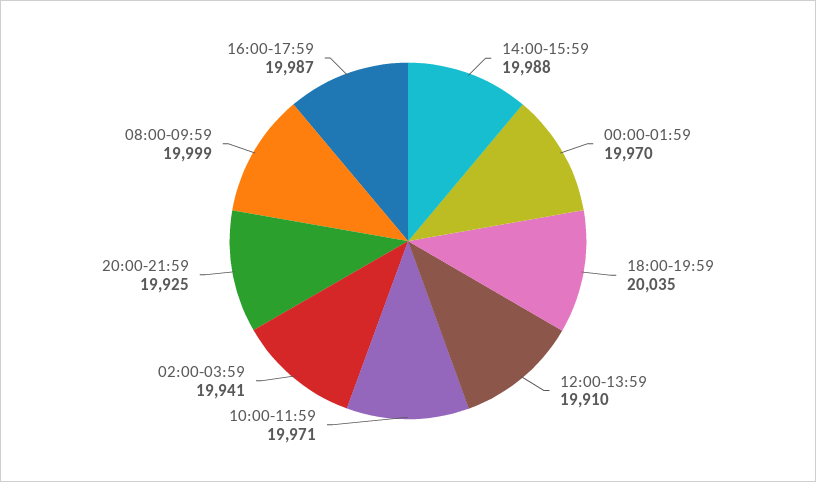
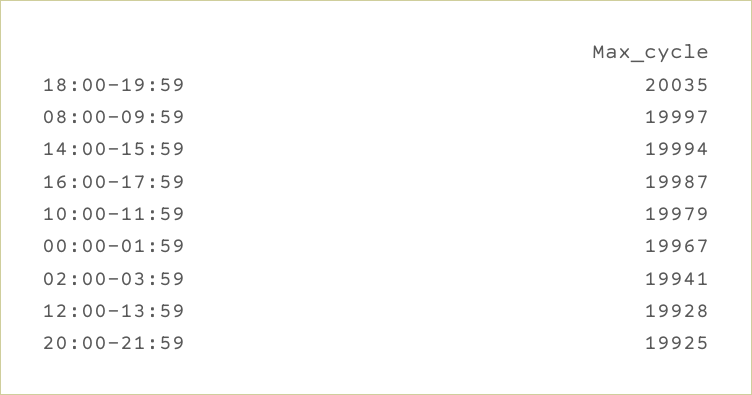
  {
-   "14:00-15:59": 19988,
+   "14:00-15:59": 19994,
-   "00:00-01:59": 19970,
+   "00:00-01:59": 19967,
    "18:00-19:59": 20035,
-   "12:00-13:59": 19910,
+   "12:00-13:59": 19928,
-   "10:00-11:59": 19971,
+   "10:00-11:59": 19979,
    "02:00-03:59": 19941,
    "20:00-21:59": 19925,
-   "08:00-09:59": 19999,
+   "08:00-09:59": 19997,
    "16:00-17:59": 19987
  }

